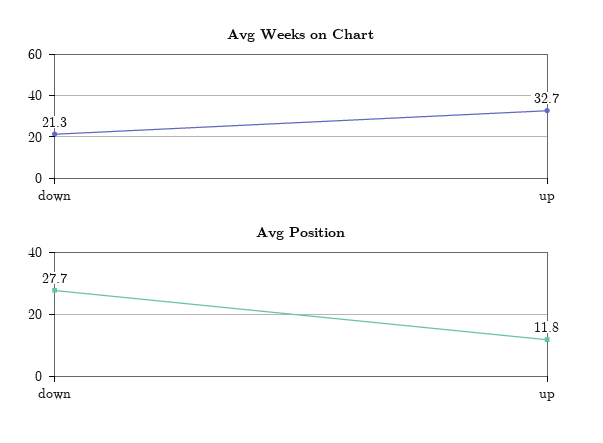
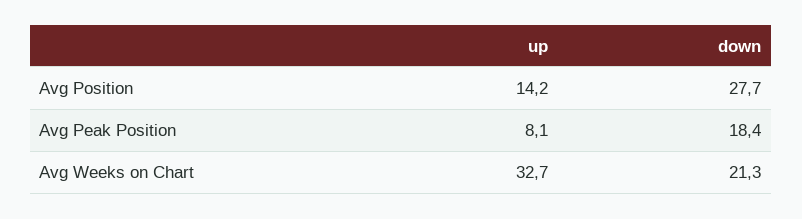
  {
    "Avg Weeks on Chart": {
      "down": 21.3,
      "up": 32.7
    },
    "Avg Position": {
      "down": 27.7,
-     "up": 11.8
+     "up": 14.2
-   }
+   },
+   "Avg Peak Position": {
+     "up": 8.1,
+     "down": 18.4
+   }
  }

